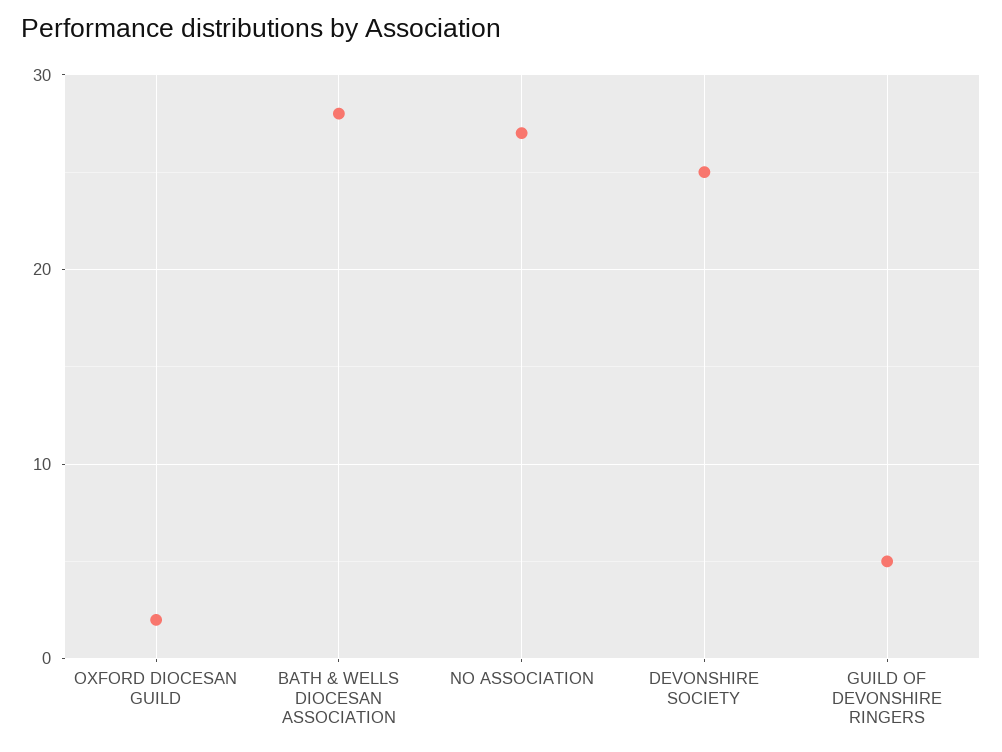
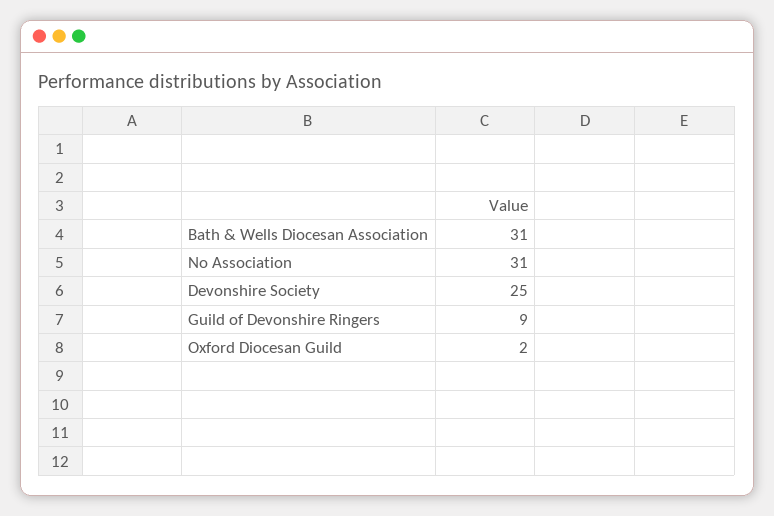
  {
    "OXFORD DIOCESAN GUILD": 2,
-   "BATH & WELLS DIOCESAN ASSOCIATION": 28,
+   "BATH & WELLS DIOCESAN ASSOCIATION": 31,
-   "NO ASSOCIATION": 27,
+   "NO ASSOCIATION": 31,
    "DEVONSHIRE SOCIETY": 25,
-   "GUILD OF DEVONSHIRE RINGERS": 5
+   "GUILD OF DEVONSHIRE RINGERS": 9
  }

